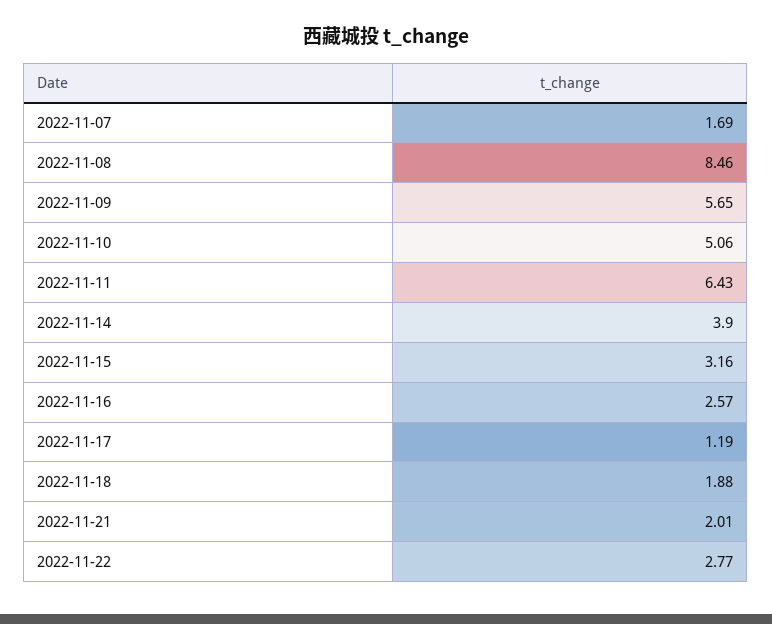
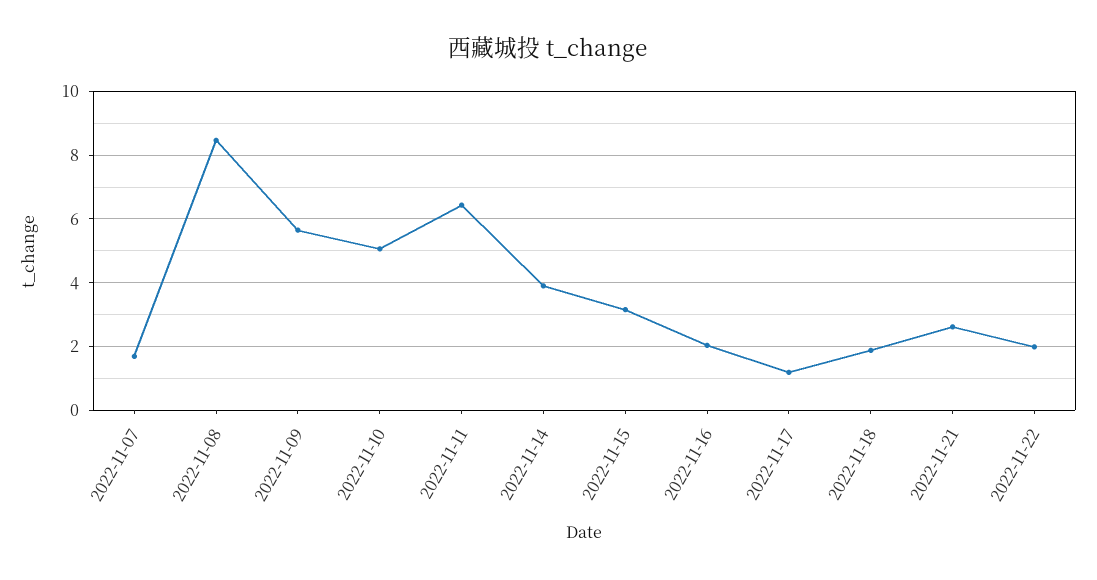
  {
    "2022-11-07": 1.69,
    "2022-11-08": 8.46,
    "2022-11-09": 5.65,
    "2022-11-10": 5.06,
    "2022-11-11": 6.43,
    "2022-11-14": 3.9,
    "2022-11-15": 3.16,
-   "2022-11-16": 2.57,
+   "2022-11-16": 2,
    "2022-11-17": 1.19,
    "2022-11-18": 1.88,
-   "2022-11-21": 2.01,
+   "2022-11-21": 2.6,
-   "2022-11-22": 2.77
+   "2022-11-22": 2
  }

